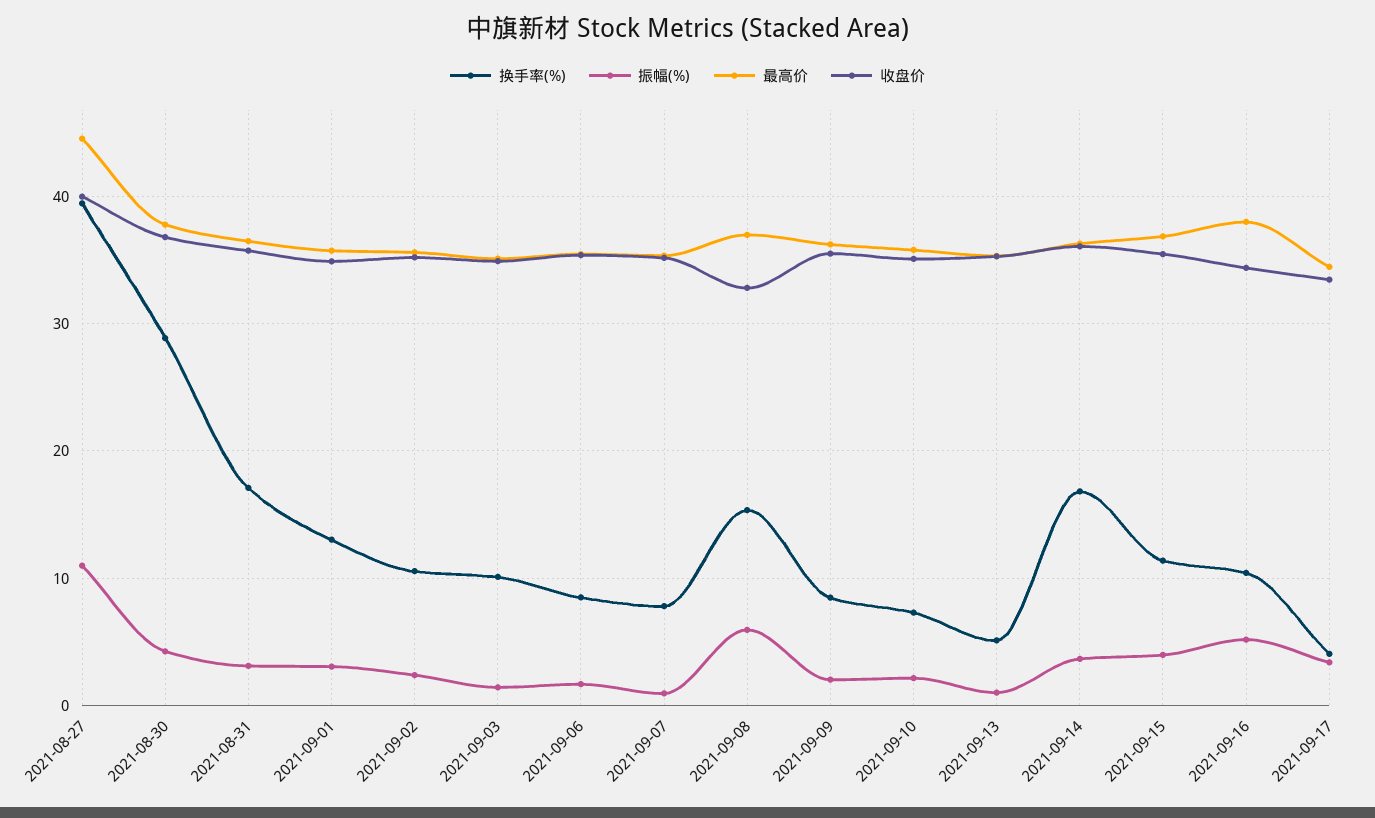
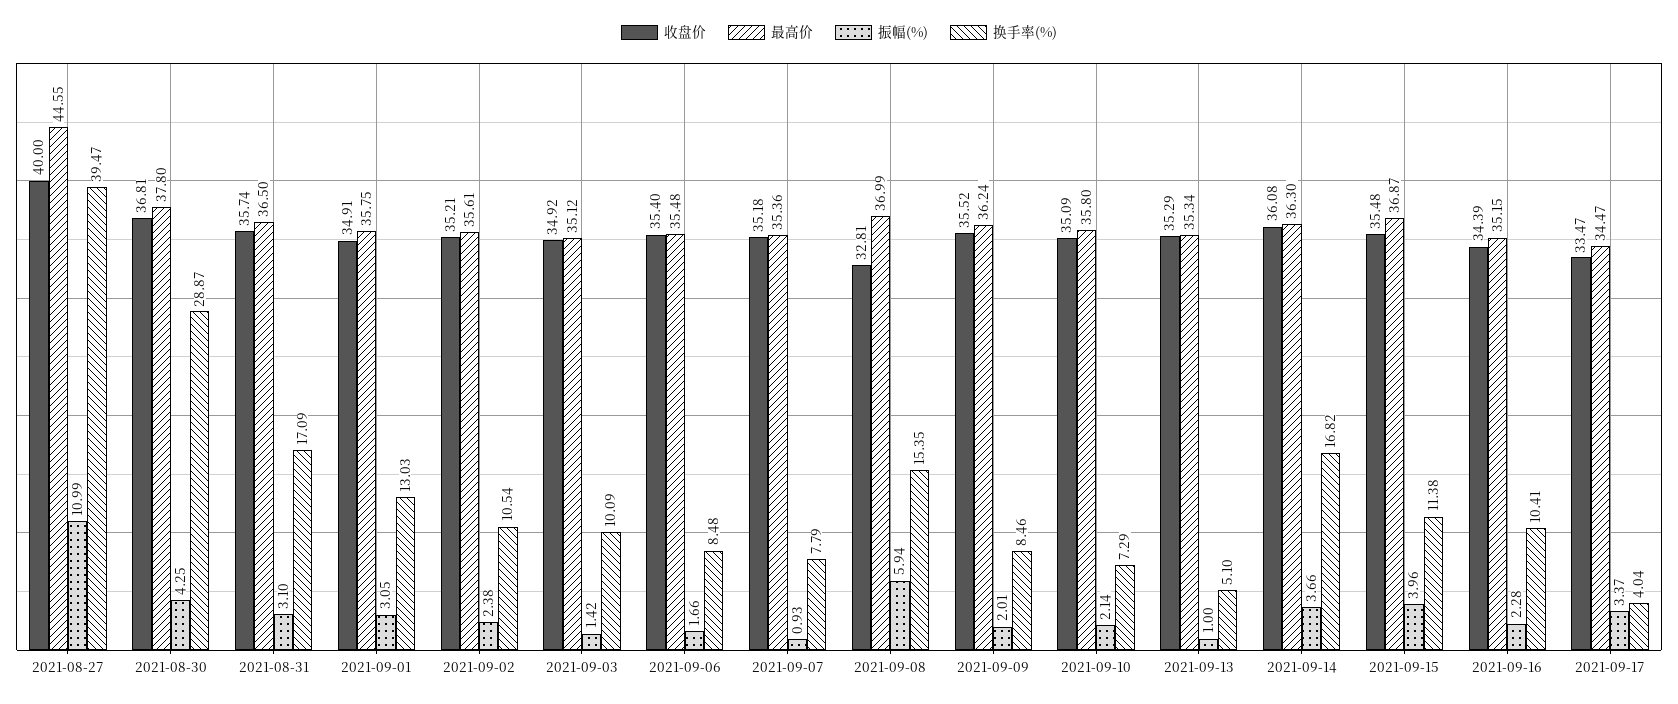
  {
    "换手率(%)": {
      "2021-08-27": 39.47,
      "2021-08-30": 28.87,
      "2021-08-31": 17.09,
      "2021-09-01": 13.03,
      "2021-09-02": 10.54,
      "2021-09-03": 10.09,
      "2021-09-06": 8.48,
      "2021-09-07": 7.79,
      "2021-09-08": 15.35,
      "2021-09-09": 8.46,
      "2021-09-10": 7.29,
      "2021-09-13": 5.1,
      "2021-09-14": 16.82,
      "2021-09-15": 11.38,
      "2021-09-16": 10.41,
      "2021-09-17": 4.04
    },
    "振幅(%)": {
      "2021-08-27": 10.99,
      "2021-08-30": 4.25,
      "2021-08-31": 3.1,
      "2021-09-01": 3.05,
      "2021-09-02": 2.38,
      "2021-09-03": 1.42,
      "2021-09-06": 1.66,
      "2021-09-07": 0.93,
      "2021-09-08": 5.94,
      "2021-09-09": 2.01,
      "2021-09-10": 2.14,
      "2021-09-13": 1,
      "2021-09-14": 3.66,
      "2021-09-15": 3.96,
-     "2021-09-16": 5,
+     "2021-09-16": 2.28,
      "2021-09-17": 3.37
    },
    "最高价": {
      "2021-08-27": 44.55,
      "2021-08-30": 37.8,
      "2021-08-31": 36.5,
      "2021-09-01": 35.75,
      "2021-09-02": 35.61,
      "2021-09-03": 35.12,
      "2021-09-06": 35.48,
      "2021-09-07": 35.36,
      "2021-09-08": 36.99,
      "2021-09-09": 36.24,
      "2021-09-10": 35.8,
      "2021-09-13": 35.34,
      "2021-09-14": 36.3,
      "2021-09-15": 36.87,
-     "2021-09-16": 38,
+     "2021-09-16": 35.15,
      "2021-09-17": 34.47
    },
    "收盘价": {
      "2021-08-27": 40,
      "2021-08-30": 36.81,
      "2021-08-31": 35.74,
      "2021-09-01": 34.91,
      "2021-09-02": 35.21,
      "2021-09-03": 34.92,
      "2021-09-06": 35.4,
      "2021-09-07": 35.18,
      "2021-09-08": 32.81,
      "2021-09-09": 35.52,
      "2021-09-10": 35.09,
      "2021-09-13": 35.29,
      "2021-09-14": 36.08,
      "2021-09-15": 35.48,
      "2021-09-16": 34.39,
      "2021-09-17": 33.47
    }
  }

